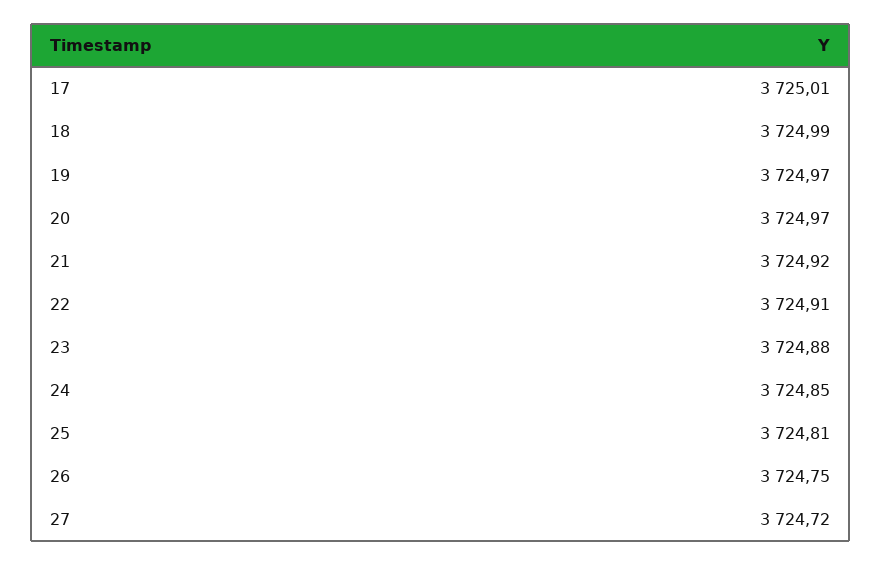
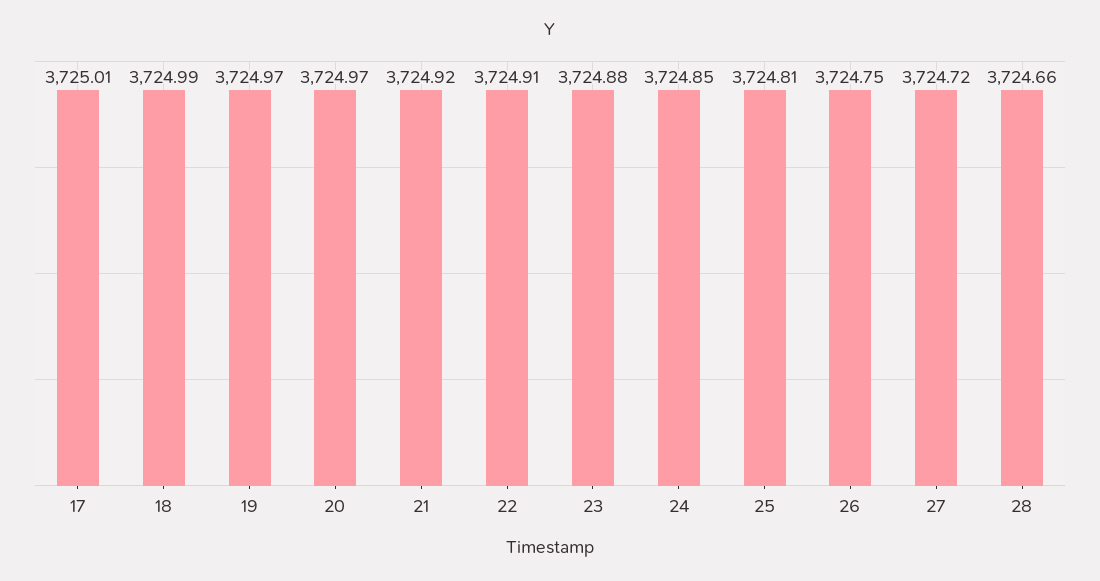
  {
    "17": 3725.01,
    "18": 3724.99,
    "19": 3724.97,
    "20": 3724.97,
    "21": 3724.92,
    "22": 3724.91,
    "23": 3724.88,
    "24": 3724.85,
    "25": 3724.81,
    "26": 3724.75,
-   "27": 3724.72
+   "27": 3724.72,
+   "28": 3724.66
  }

